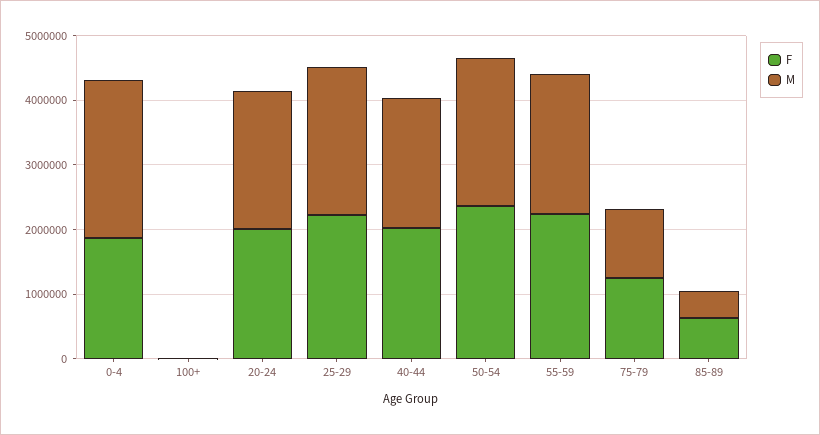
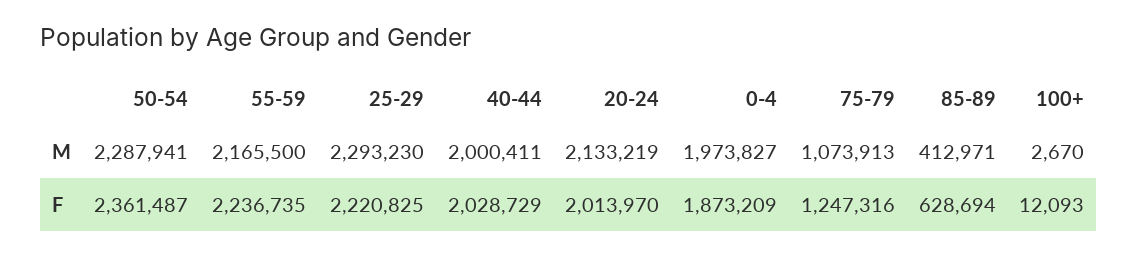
  {
    "F": {
      "0-4": 1873209,
      "100+": 12093,
      "20-24": 2013970,
      "25-29": 2220825,
      "40-44": 2028729,
      "50-54": 2361487,
      "55-59": 2236735,
      "75-79": 1247316,
      "85-89": 628694
    },
    "M": {
-     "0-4": 2400000,
+     "0-4": 1973827,
      "100+": 2670,
      "20-24": 2133219,
      "25-29": 2293230,
      "40-44": 2000411,
      "50-54": 2287941,
      "55-59": 2165500,
      "75-79": 1073913,
      "85-89": 412971
    }
  }

